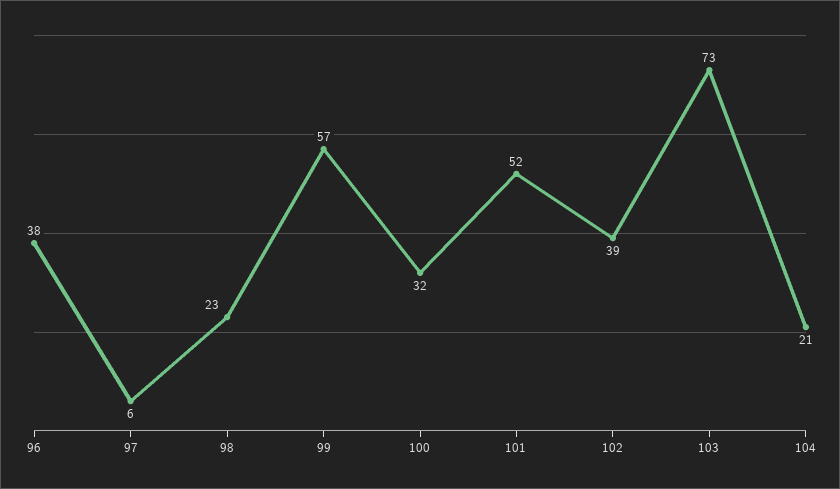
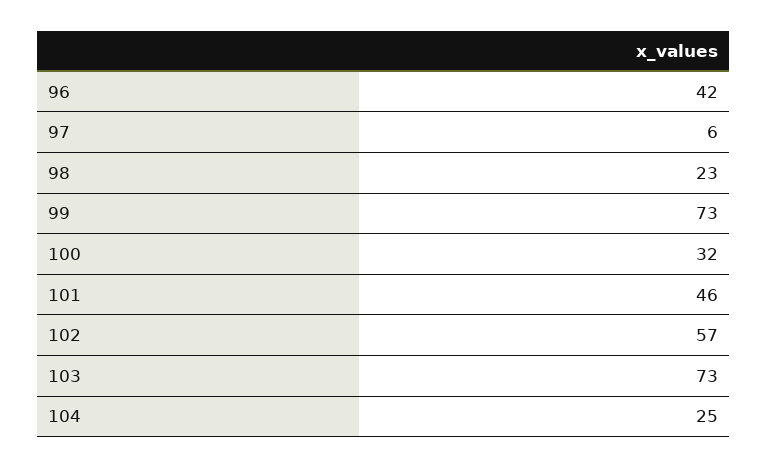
  {
-   "96": 38,
+   "96": 42,
    "97": 6,
    "98": 23,
-   "99": 57,
+   "99": 73,
    "100": 32,
-   "101": 52,
+   "101": 46,
-   "102": 39,
+   "102": 57,
    "103": 73,
-   "104": 21
+   "104": 25
  }

